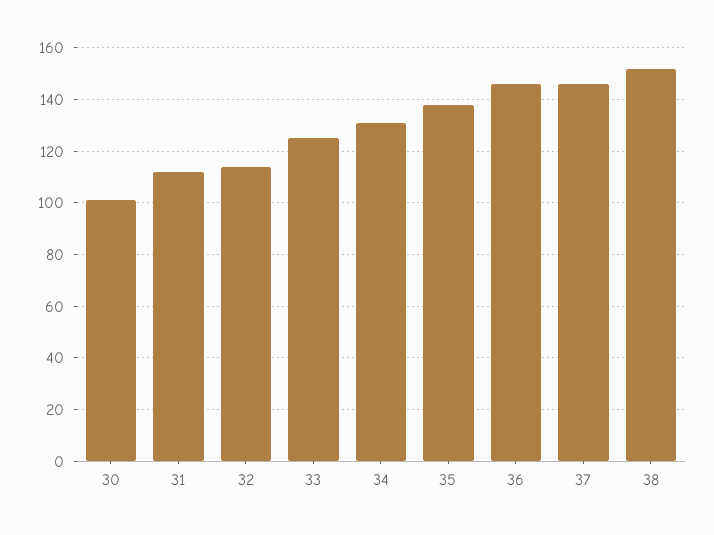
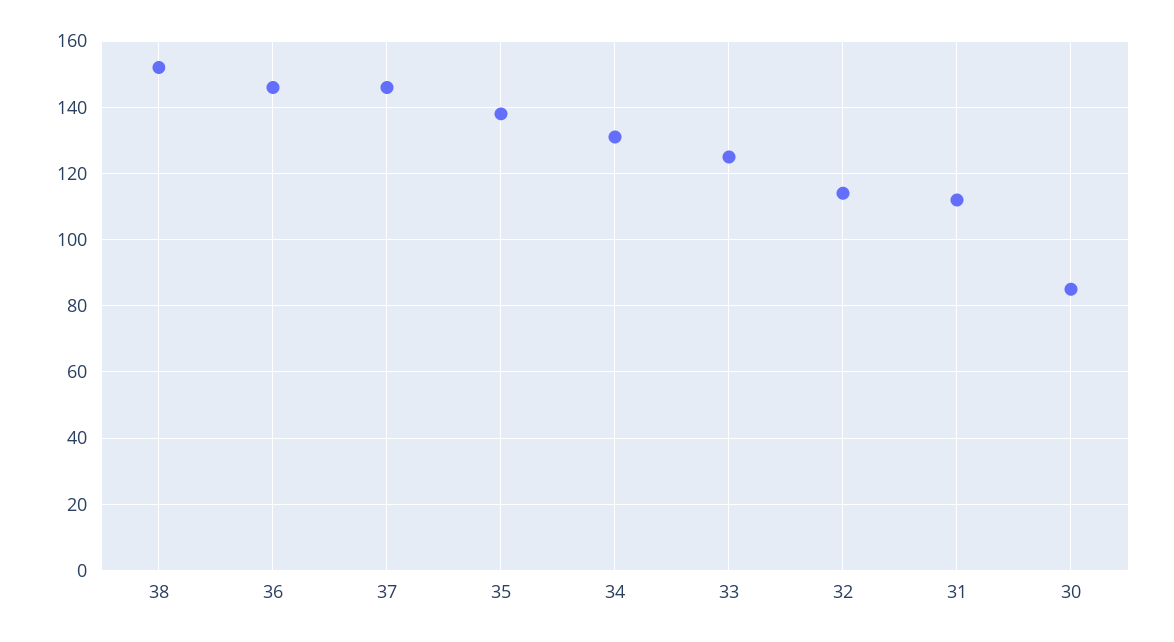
  {
-   "30": 100,
+   "30": 85,
    "31": 110,
    "32": 115,
    "33": 125,
    "34": 130,
    "35": 140,
    "36": 145,
    "37": 145,
    "38": 150
  }

